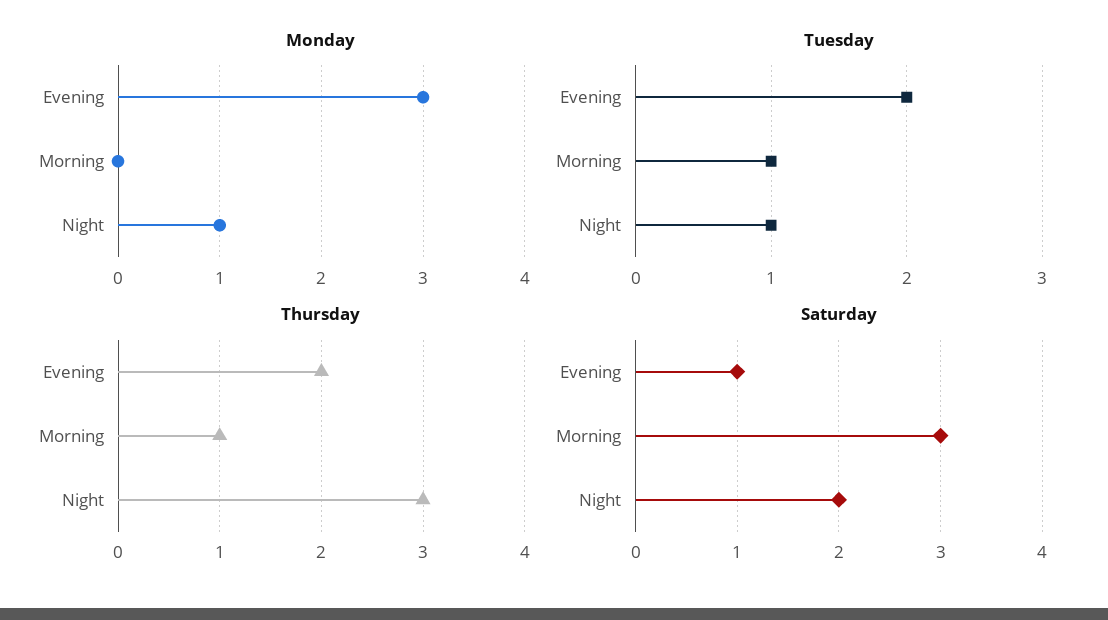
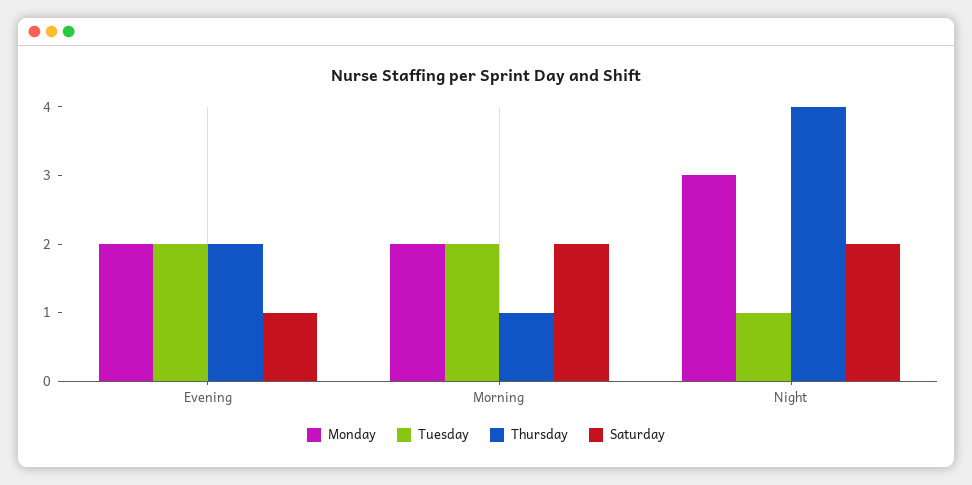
  {
    "Monday": {
-     "Evening": 3,
+     "Evening": 2,
-     "Morning": 0,
+     "Morning": 2,
-     "Night": 1
+     "Night": 3
    },
    "Tuesday": {
      "Evening": 2,
-     "Morning": 1,
+     "Morning": 2,
      "Night": 1
    },
    "Thursday": {
      "Evening": 2,
      "Morning": 1,
-     "Night": 3
+     "Night": 4
    },
    "Saturday": {
      "Evening": 1,
-     "Morning": 3,
+     "Morning": 2,
      "Night": 2
    }
  }

